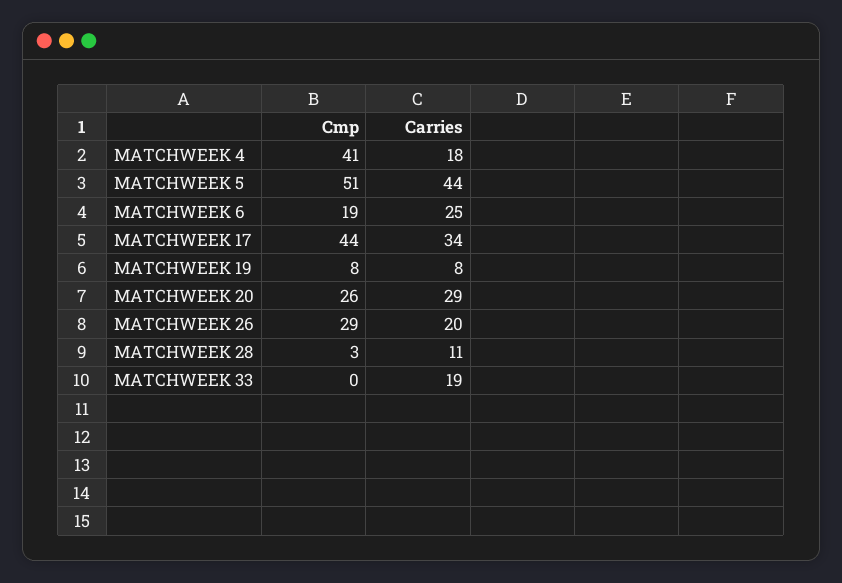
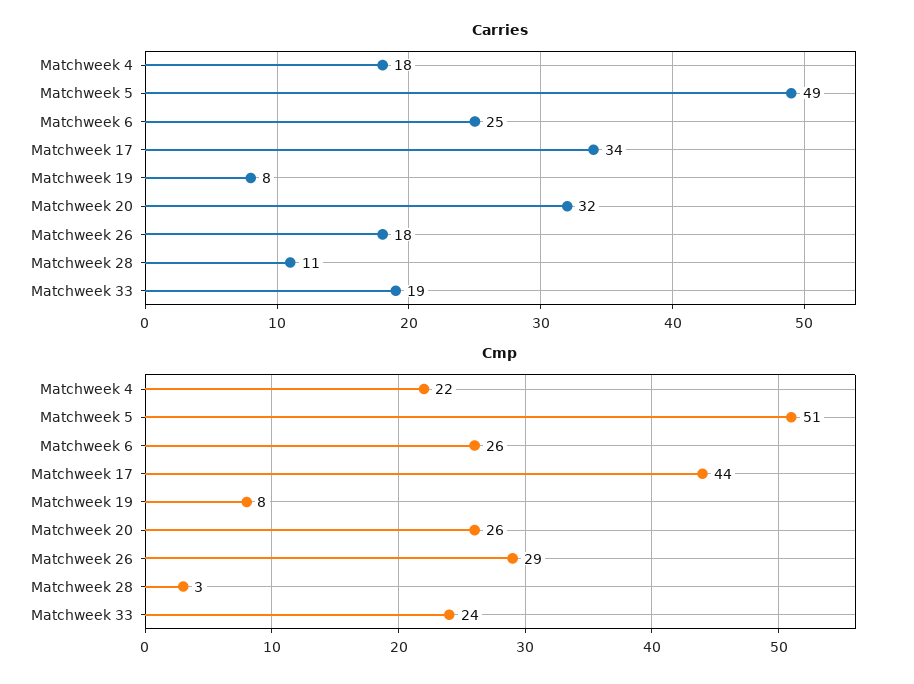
  {
    "Cmp": {
-     "MATCHWEEK 4": 41,
+     "MATCHWEEK 4": 22,
      "MATCHWEEK 5": 51,
-     "MATCHWEEK 6": 19,
+     "MATCHWEEK 6": 26,
      "MATCHWEEK 17": 44,
      "MATCHWEEK 19": 8,
      "MATCHWEEK 20": 26,
      "MATCHWEEK 26": 29,
      "MATCHWEEK 28": 3,
-     "MATCHWEEK 33": 0
+     "MATCHWEEK 33": 24
    },
    "Carries": {
      "MATCHWEEK 4": 18,
-     "MATCHWEEK 5": 44,
+     "MATCHWEEK 5": 49,
      "MATCHWEEK 6": 25,
      "MATCHWEEK 17": 34,
      "MATCHWEEK 19": 8,
-     "MATCHWEEK 20": 29,
+     "MATCHWEEK 20": 32,
-     "MATCHWEEK 26": 20,
+     "MATCHWEEK 26": 18,
      "MATCHWEEK 28": 11,
      "MATCHWEEK 33": 19
    }
  }

